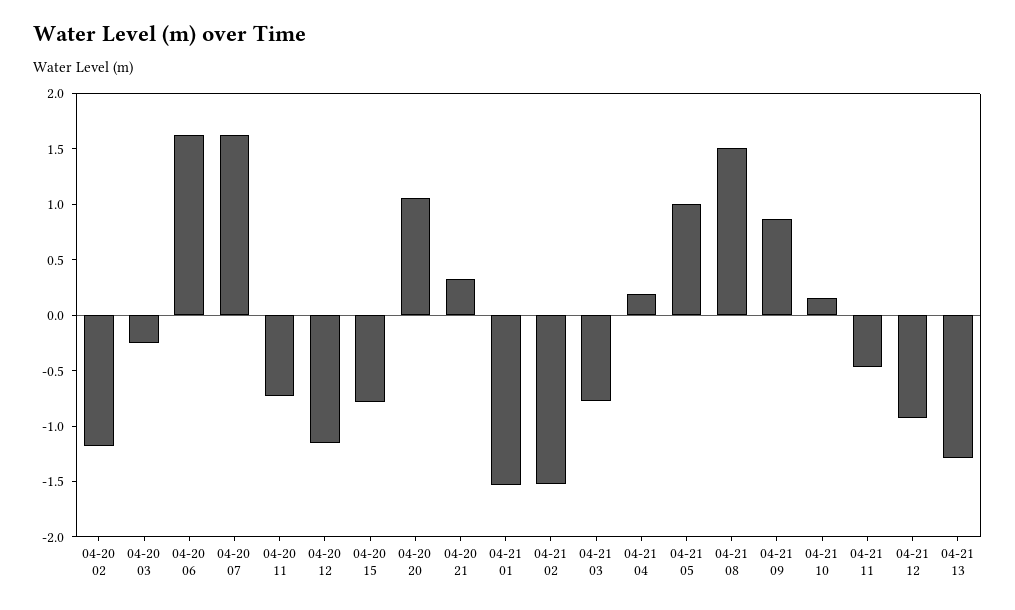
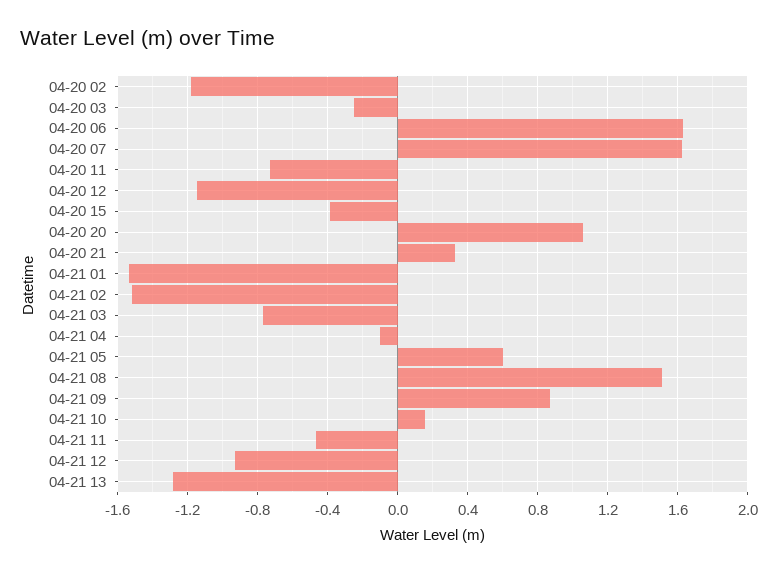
  {
    "04-20 02": -1.2,
    "04-20 03": -0.25,
    "04-20 06": 1.65,
    "04-20 07": 1.6,
    "04-20 11": -0.75,
    "04-20 12": -1.15,
-   "04-20 15": -0.8,
+   "04-20 15": -0.4,
    "04-20 20": 1.05,
    "04-20 21": 0.35,
    "04-21 01": -1.55,
    "04-21 02": -1.5,
    "04-21 03": -0.75,
-   "04-21 04": 0.2,
+   "04-21 04": -0.1,
-   "04-21 05": 1,
+   "04-21 05": 0.6,
    "04-21 08": 1.5,
    "04-21 09": 0.85,
    "04-21 10": 0.15,
    "04-21 11": -0.45,
    "04-21 12": -0.95,
    "04-21 13": -1.3
  }

